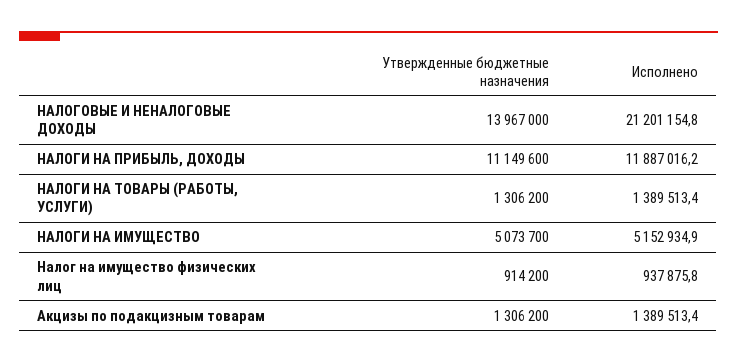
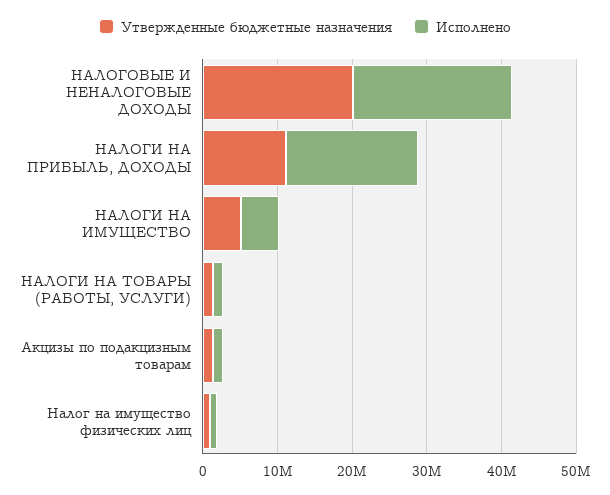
  {
    "Утвержденные бюджетные назначения": {
-     "НАЛОГОВЫЕ И НЕНАЛОГОВЫЕ ДОХОДЫ": 13967000,
+     "НАЛОГОВЫЕ И НЕНАЛОГОВЫЕ ДОХОДЫ": 20000000,
      "НАЛОГИ НА ПРИБЫЛЬ, ДОХОДЫ": 11149600,
      "НАЛОГИ НА ТОВАРЫ (РАБОТЫ, УСЛУГИ)": 1306200,
      "НАЛОГИ НА ИМУЩЕСТВО": 5073700,
      "Налог на имущество физических лиц": 914200,
      "Акцизы по подакцизным товарам": 1306200
    },
    "Исполнено": {
      "НАЛОГОВЫЕ И НЕНАЛОГОВЫЕ ДОХОДЫ": 21201154.8,
-     "НАЛОГИ НА ПРИБЫЛЬ, ДОХОДЫ": 11887016.2,
+     "НАЛОГИ НА ПРИБЫЛЬ, ДОХОДЫ": 18000000,
      "НАЛОГИ НА ТОВАРЫ (РАБОТЫ, УСЛУГИ)": 1389513.4,
      "НАЛОГИ НА ИМУЩЕСТВО": 5152934.9,
      "Налог на имущество физических лиц": 937875.8,
      "Акцизы по подакцизным товарам": 1389513.4
    }
  }

